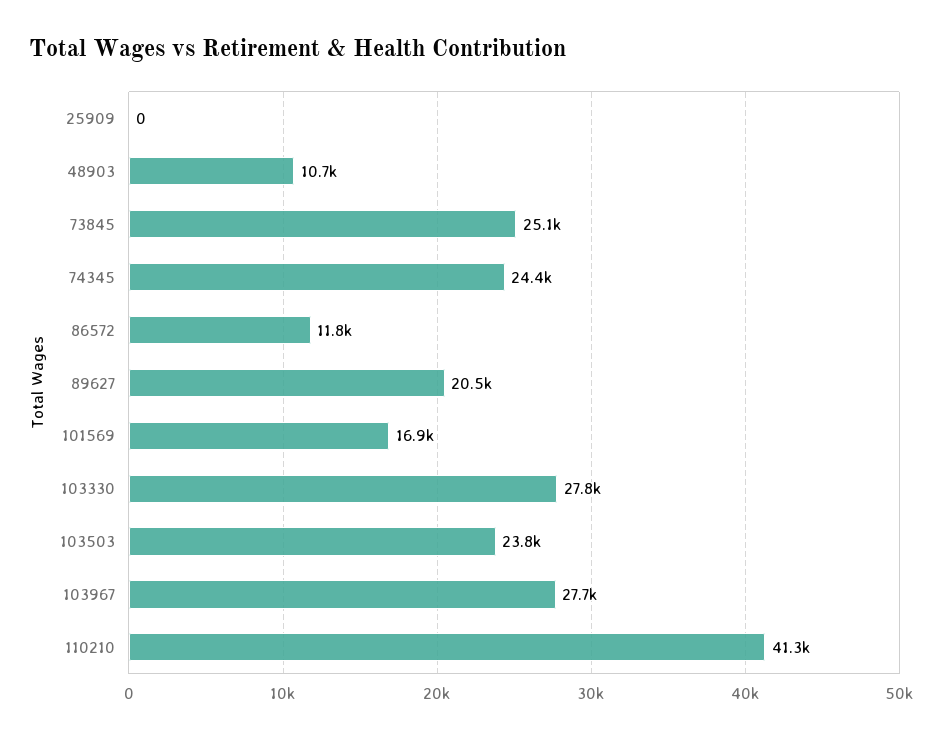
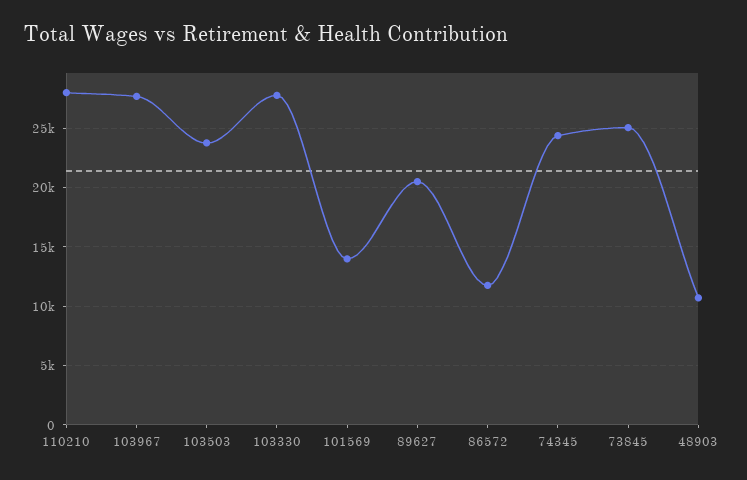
  {
-   "25909": 0,
    "48903": 10700,
    "73845": 25100,
    "74345": 24400,
    "86572": 11800,
    "89627": 20500,
-   "101569": 16900,
+   "101569": 14000,
    "103330": 27800,
    "103503": 23800,
    "103967": 27700,
-   "110210": 41300
+   "110210": 28000
  }

